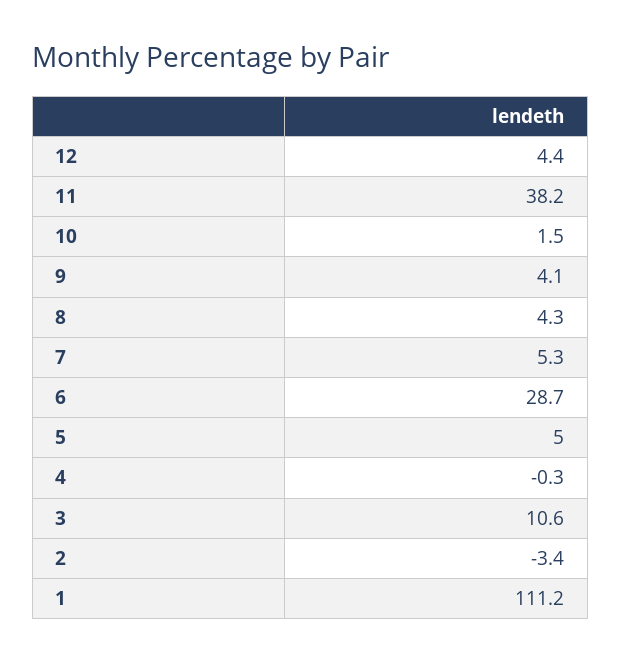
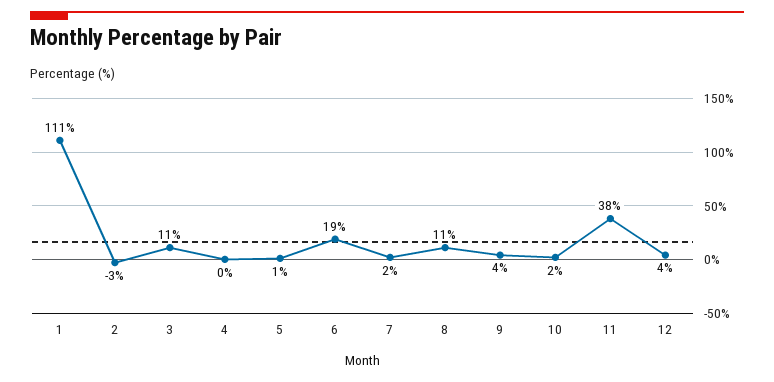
  {
    "12": 4.4,
    "11": 38.2,
    "10": 1.5,
    "9": 4.1,
-   "8": 4.3,
+   "8": 11,
-   "7": 5.3,
+   "7": 2,
-   "6": 28.7,
+   "6": 19,
-   "5": 5,
+   "5": 1,
    "4": -0.3,
    "3": 10.6,
    "2": -3.4,
    "1": 111.2
  }

